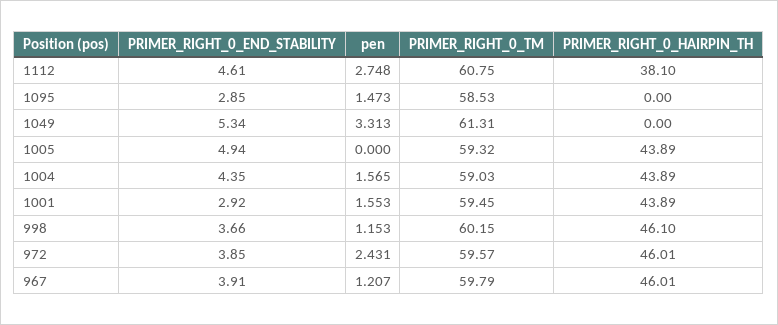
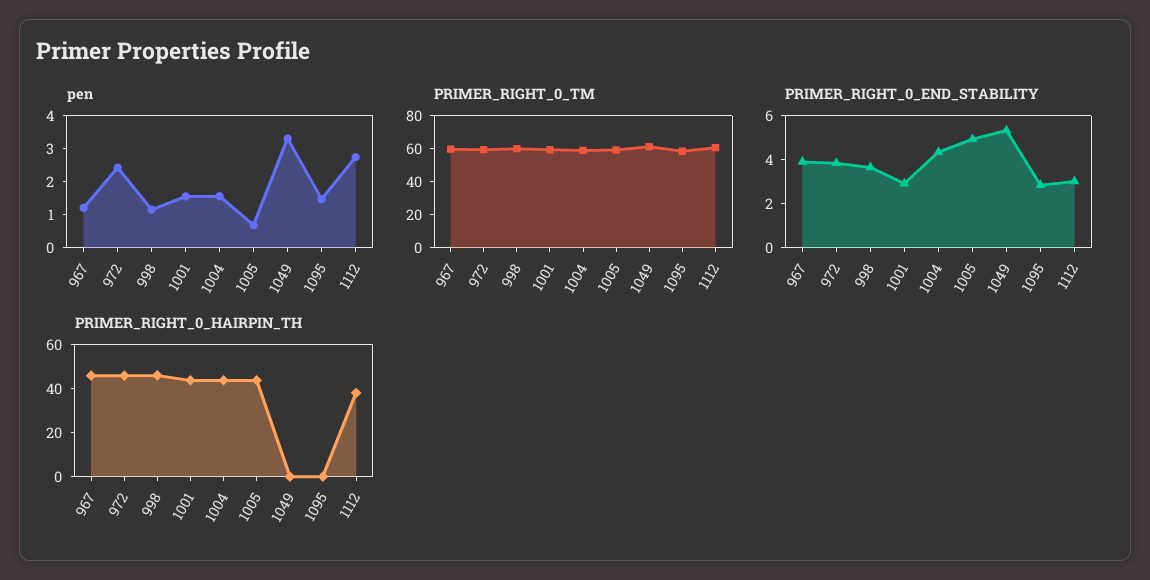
  {
    "PRIMER_RIGHT_0_END_STABILITY": {
-     "1112": 4.61,
+     "1112": 3,
      "1095": 2.85,
      "1049": 5.34,
      "1005": 4.94,
      "1004": 4.35,
      "1001": 2.92,
      "998": 3.66,
      "972": 3.85,
      "967": 3.91
    },
    "pen": {
      "1112": 2.748,
      "1095": 1.473,
      "1049": 3.313,
-     "1005": 0,
+     "1005": 0.75,
      "1004": 1.565,
      "1001": 1.553,
      "998": 1.153,
      "972": 2.431,
      "967": 1.207
    },
    "PRIMER_RIGHT_0_TM": {
      "1112": 60.75,
      "1095": 58.53,
      "1049": 61.31,
      "1005": 59.32,
      "1004": 59.03,
      "1001": 59.45,
      "998": 60.15,
      "972": 59.57,
      "967": 59.79
    },
    "PRIMER_RIGHT_0_HAIRPIN_TH": {
      "1112": 38.1,
      "1095": 0,
      "1049": 0,
      "1005": 43.89,
      "1004": 43.89,
      "1001": 43.89,
      "998": 46.1,
      "972": 46.01,
      "967": 46.01
    }
  }

